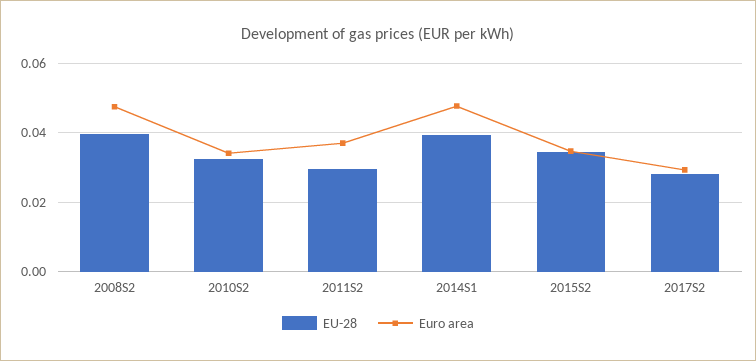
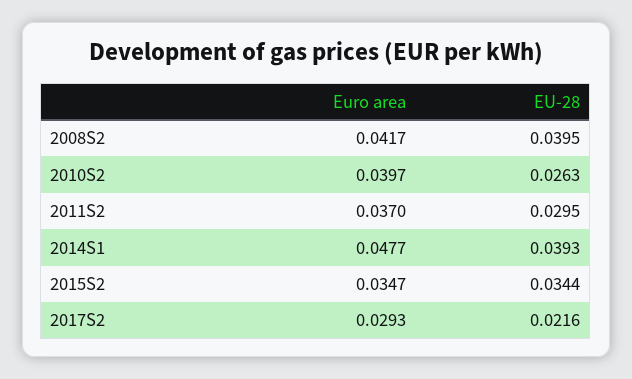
  {
    "EU-28": {
      "2008S2": 0.0395,
-     "2010S2": 0.032,
+     "2010S2": 0.0263,
      "2011S2": 0.0295,
      "2014S1": 0.0393,
      "2015S2": 0.0344,
-     "2017S2": 0.028
+     "2017S2": 0.0216
    },
    "Euro area": {
-     "2008S2": 0.048,
+     "2008S2": 0.0417,
-     "2010S2": 0.034,
+     "2010S2": 0.0397,
      "2011S2": 0.037,
      "2014S1": 0.0477,
      "2015S2": 0.0347,
      "2017S2": 0.0293
    }
  }

